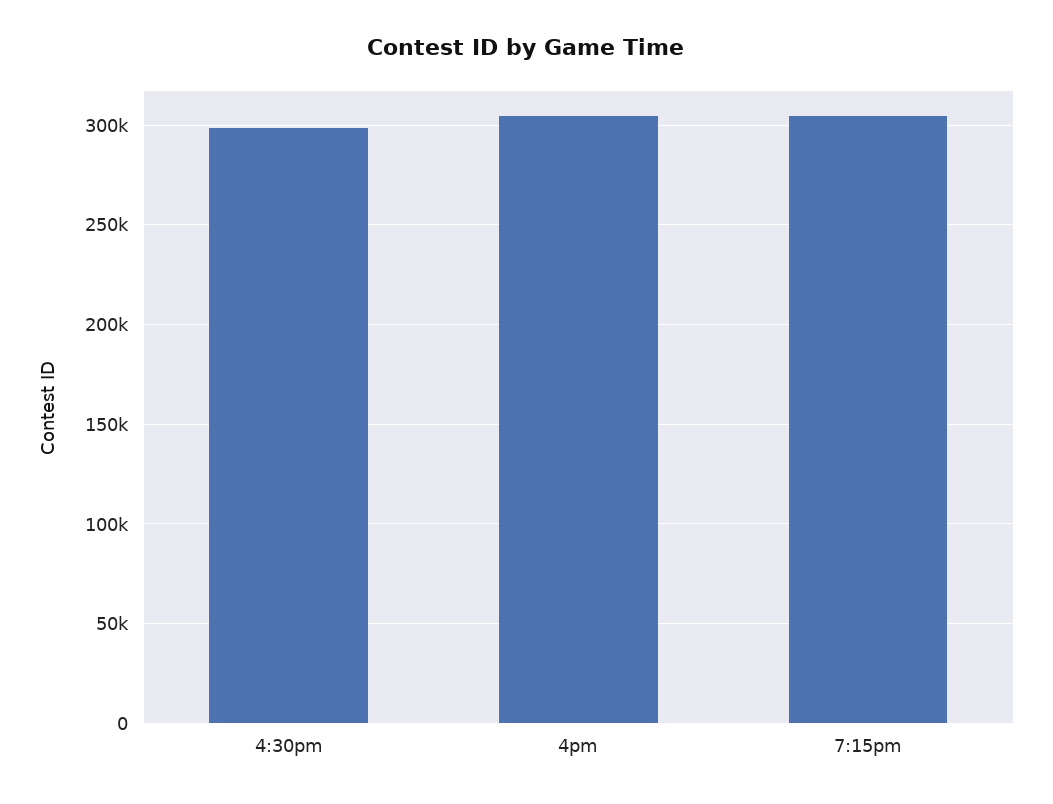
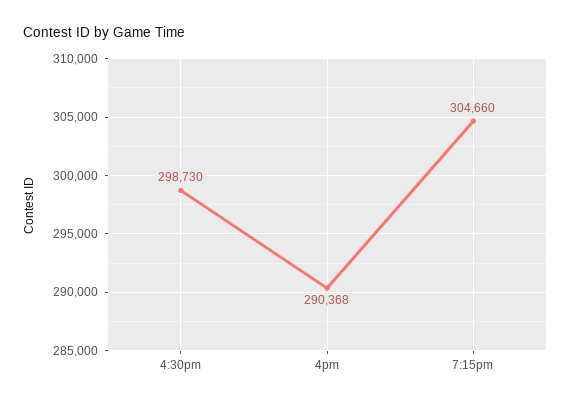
  {
    "4:30pm": 298730,
-   "4pm": 305000,
+   "4pm": 290368,
    "7:15pm": 304660
  }

